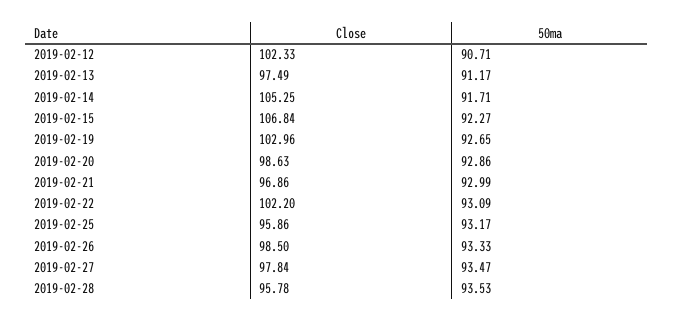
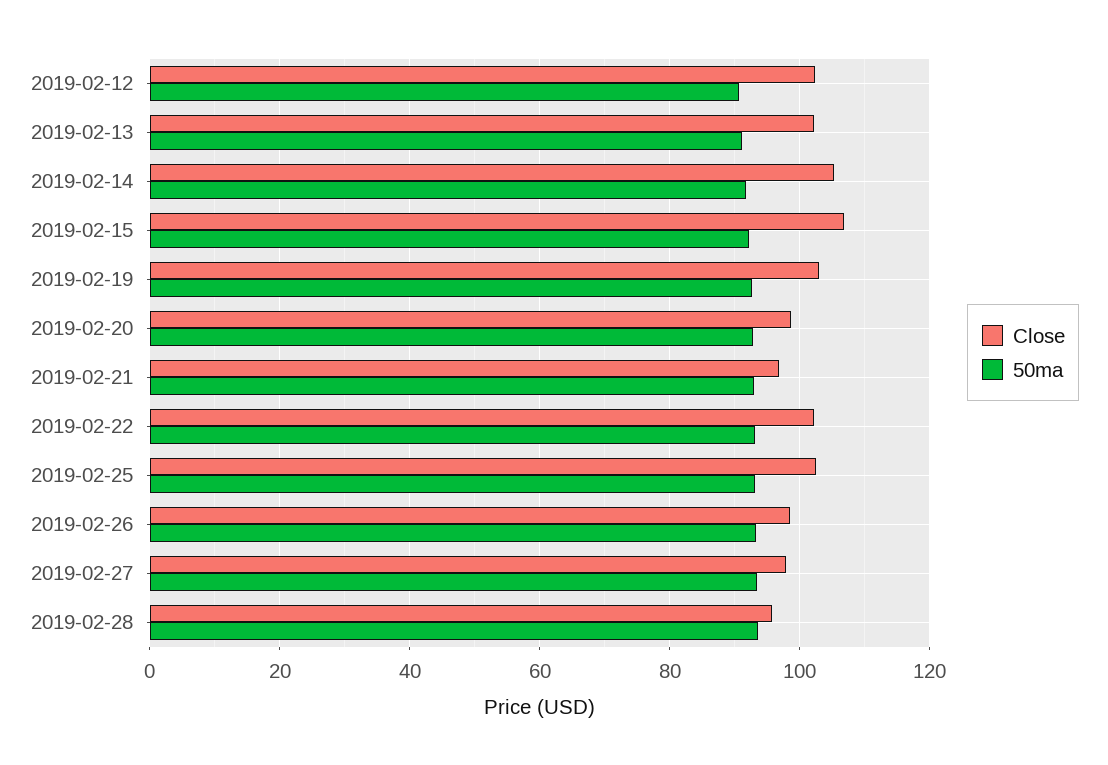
  {
    "Close": {
      "2019-02-12": 102.33,
-     "2019-02-13": 97.49,
+     "2019-02-13": 102,
      "2019-02-14": 105.25,
      "2019-02-15": 106.84,
      "2019-02-19": 102.96,
      "2019-02-20": 98.63,
      "2019-02-21": 96.86,
      "2019-02-22": 102.2,
-     "2019-02-25": 95.86,
+     "2019-02-25": 102,
      "2019-02-26": 98.5,
      "2019-02-27": 97.84,
      "2019-02-28": 95.78
    },
    "50ma": {
      "2019-02-12": 90.71,
      "2019-02-13": 91.17,
      "2019-02-14": 91.71,
      "2019-02-15": 92.27,
      "2019-02-19": 92.65,
      "2019-02-20": 92.86,
      "2019-02-21": 92.99,
      "2019-02-22": 93.09,
      "2019-02-25": 93.17,
      "2019-02-26": 93.33,
      "2019-02-27": 93.47,
      "2019-02-28": 93.53
    }
  }

